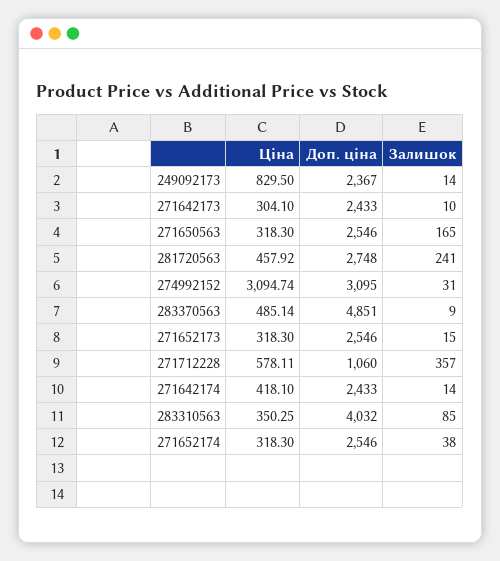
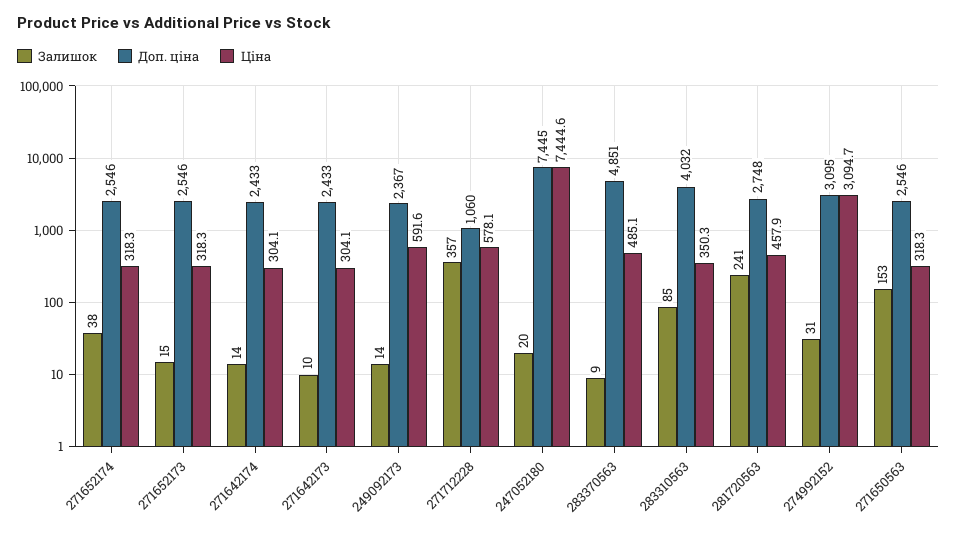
  {
    "Ціна": {
-     "249092173": 829.5,
+     "249092173": 591.6,
      "271642173": 304.1,
      "271650563": 318.3,
      "281720563": 457.92,
      "274992152": 3094.74,
      "283370563": 485.14,
      "271652173": 318.3,
      "271712228": 578.11,
-     "271642174": 418.1,
+     "271642174": 304.1,
      "283310563": 350.25,
-     "271652174": 318.3
+     "271652174": 318.3,
+     "247052180": 7444.6
    },
    "Доп. ціна": {
      "249092173": 2367,
      "271642173": 2433,
      "271650563": 2546,
      "281720563": 2748,
      "274992152": 3095,
      "283370563": 4851,
      "271652173": 2546,
      "271712228": 1060,
      "271642174": 2433,
      "283310563": 4032,
-     "271652174": 2546
+     "271652174": 2546,
+     "247052180": 7445
    },
    "Залишок": {
      "249092173": 14,
      "271642173": 10,
-     "271650563": 165,
+     "271650563": 153,
      "281720563": 241,
      "274992152": 31,
      "283370563": 9,
      "271652173": 15,
      "271712228": 357,
      "271642174": 14,
      "283310563": 85,
-     "271652174": 38
+     "271652174": 38,
+     "247052180": 20
    }
  }

